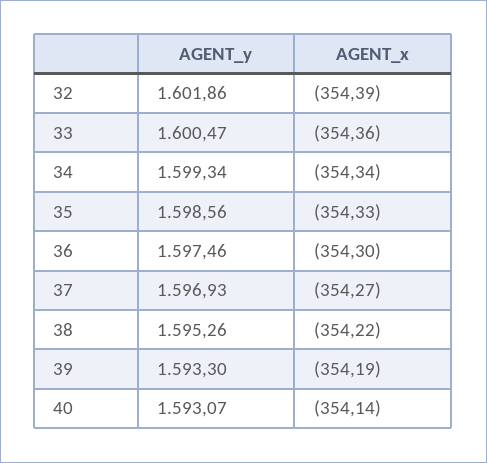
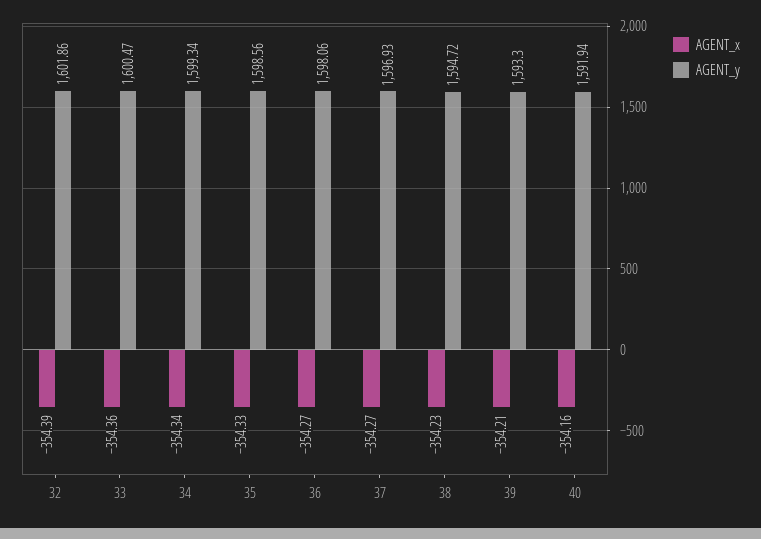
  {
    "AGENT_y": {
      "32": 1601.86,
      "33": 1600.47,
      "34": 1599.34,
      "35": 1598.56,
-     "36": 1597.46,
+     "36": 1598.06,
      "37": 1596.93,
-     "38": 1595.26,
+     "38": 1594.72,
      "39": 1593.3,
-     "40": 1593.07
+     "40": 1591.94
    },
    "AGENT_x": {
      "32": -354.39,
      "33": -354.36,
      "34": -354.34,
      "35": -354.33,
-     "36": -354.3,
+     "36": -354.27,
      "37": -354.27,
-     "38": -354.22,
+     "38": -354.23,
-     "39": -354.19,
+     "39": -354.21,
-     "40": -354.14
+     "40": -354.16
    }
  }

